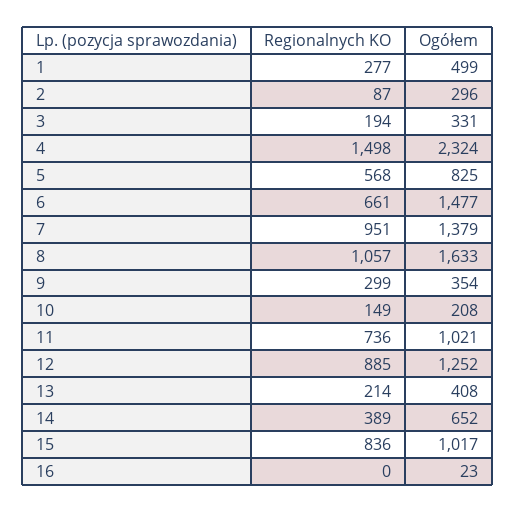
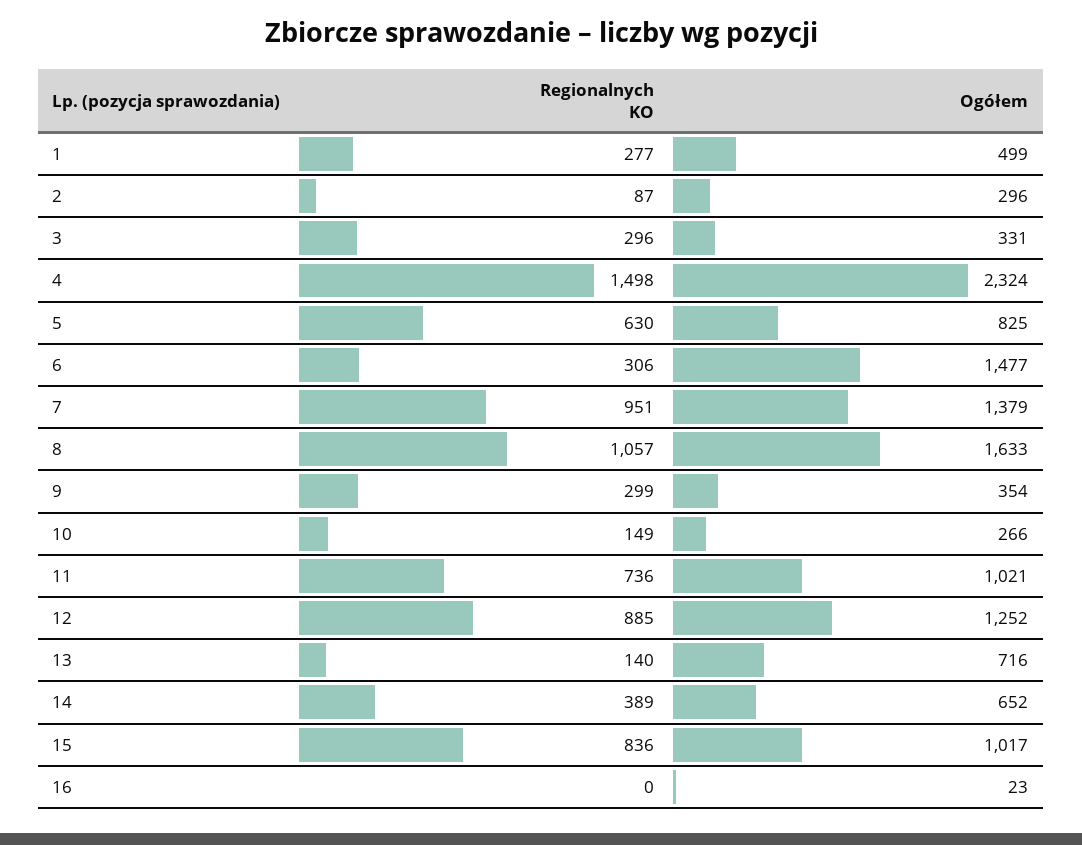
  {
    "Regionalnych KO": {
      "1": 277,
      "2": 87,
-     "3": 194,
+     "3": 296,
      "4": 1498,
-     "5": 568,
+     "5": 630,
-     "6": 661,
+     "6": 306,
      "7": 951,
      "8": 1057,
      "9": 299,
      "10": 149,
      "11": 736,
      "12": 885,
-     "13": 214,
+     "13": 140,
      "14": 389,
      "15": 836,
      "16": 0
    },
    "Ogółem": {
      "1": 499,
      "2": 296,
      "3": 331,
      "4": 2324,
      "5": 825,
      "6": 1477,
      "7": 1379,
      "8": 1633,
      "9": 354,
-     "10": 208,
+     "10": 266,
      "11": 1021,
      "12": 1252,
-     "13": 408,
+     "13": 716,
      "14": 652,
      "15": 1017,
      "16": 23
    }
  }

